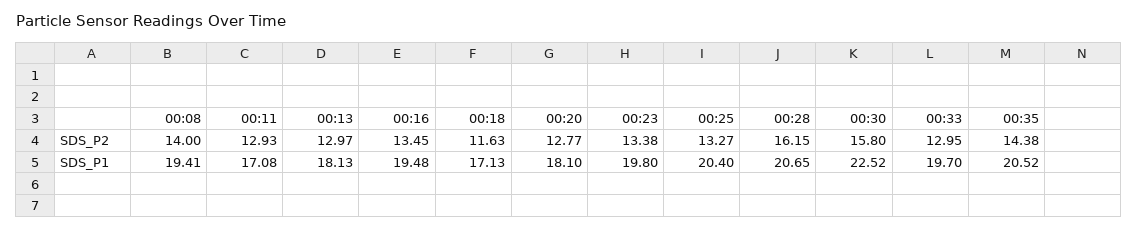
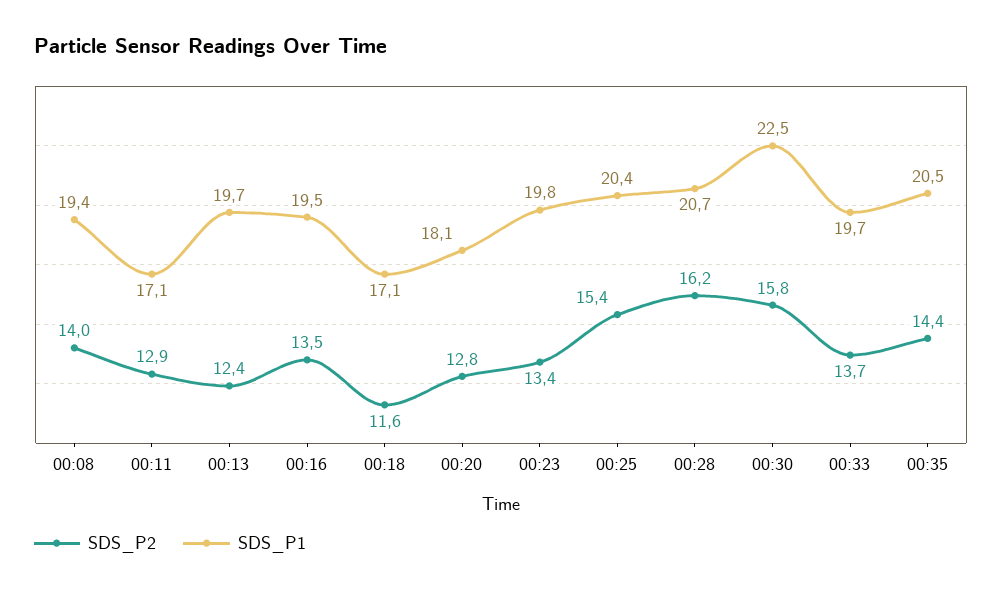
  {
    "SDS_P2": {
      "00:08": 14,
      "00:11": 12.93,
-     "00:13": 12.97,
+     "00:13": 12.4,
      "00:16": 13.45,
      "00:18": 11.63,
      "00:20": 12.77,
      "00:23": 13.38,
-     "00:25": 13.27,
+     "00:25": 15.4,
      "00:28": 16.15,
      "00:30": 15.8,
-     "00:33": 12.95,
+     "00:33": 13.7,
      "00:35": 14.38
    },
    "SDS_P1": {
      "00:08": 19.41,
      "00:11": 17.08,
-     "00:13": 18.13,
+     "00:13": 19.7,
      "00:16": 19.48,
      "00:18": 17.13,
      "00:20": 18.1,
      "00:23": 19.8,
      "00:25": 20.4,
      "00:28": 20.65,
      "00:30": 22.52,
      "00:33": 19.7,
      "00:35": 20.52
    }
  }

